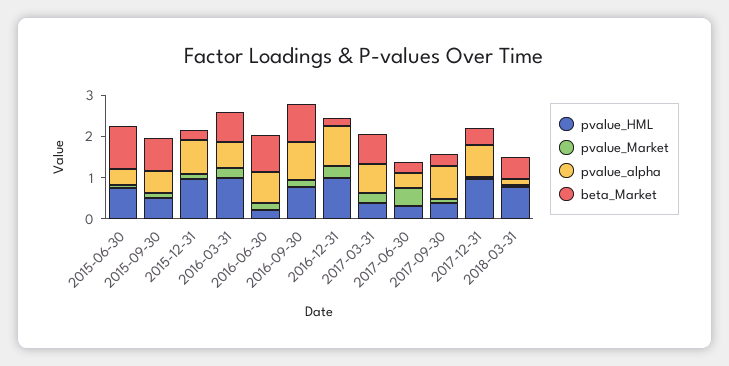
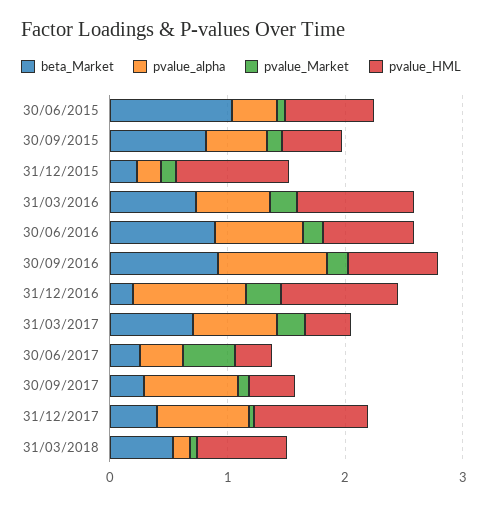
  {
    "pvalue_HML": {
      "2015-06-30": 0.8,
      "2015-09-30": 0.6,
      "2015-12-31": 1,
      "2016-03-31": 1,
-     "2016-06-30": 0.2,
+     "2016-06-30": 0.8,
      "2016-09-30": 0.8,
      "2016-12-31": 1,
      "2017-03-31": 0.4,
      "2017-06-30": 0.4,
      "2017-09-30": 0.4,
      "2017-12-31": 1,
      "2018-03-31": 0.8
    },
    "pvalue_Market": {
      "2015-06-30": 0,
      "2015-09-30": 0.2,
      "2015-12-31": 0.2,
      "2016-03-31": 0.2,
      "2016-06-30": 0.2,
      "2016-09-30": 0.2,
      "2016-12-31": 0.4,
      "2017-03-31": 0.2,
      "2017-06-30": 0.4,
      "2017-09-30": 0,
      "2017-12-31": 0,
      "2018-03-31": 0
    },
    "pvalue_alpha": {
      "2015-06-30": 0.4,
      "2015-09-30": 0.6,
-     "2015-12-31": 0.8,
+     "2015-12-31": 0.2,
      "2016-03-31": 0.6,
      "2016-06-30": 0.8,
      "2016-09-30": 1,
      "2016-12-31": 1,
      "2017-03-31": 0.8,
      "2017-06-30": 0.4,
      "2017-09-30": 0.8,
      "2017-12-31": 0.8,
      "2018-03-31": 0.2
    },
    "beta_Market": {
      "2015-06-30": 1,
      "2015-09-30": 0.8,
      "2015-12-31": 0.2,
      "2016-03-31": 0.8,
      "2016-06-30": 0.8,
      "2016-09-30": 1,
      "2016-12-31": 0.2,
      "2017-03-31": 0.8,
      "2017-06-30": 0.2,
      "2017-09-30": 0.2,
      "2017-12-31": 0.4,
      "2018-03-31": 0.6
    }
  }

